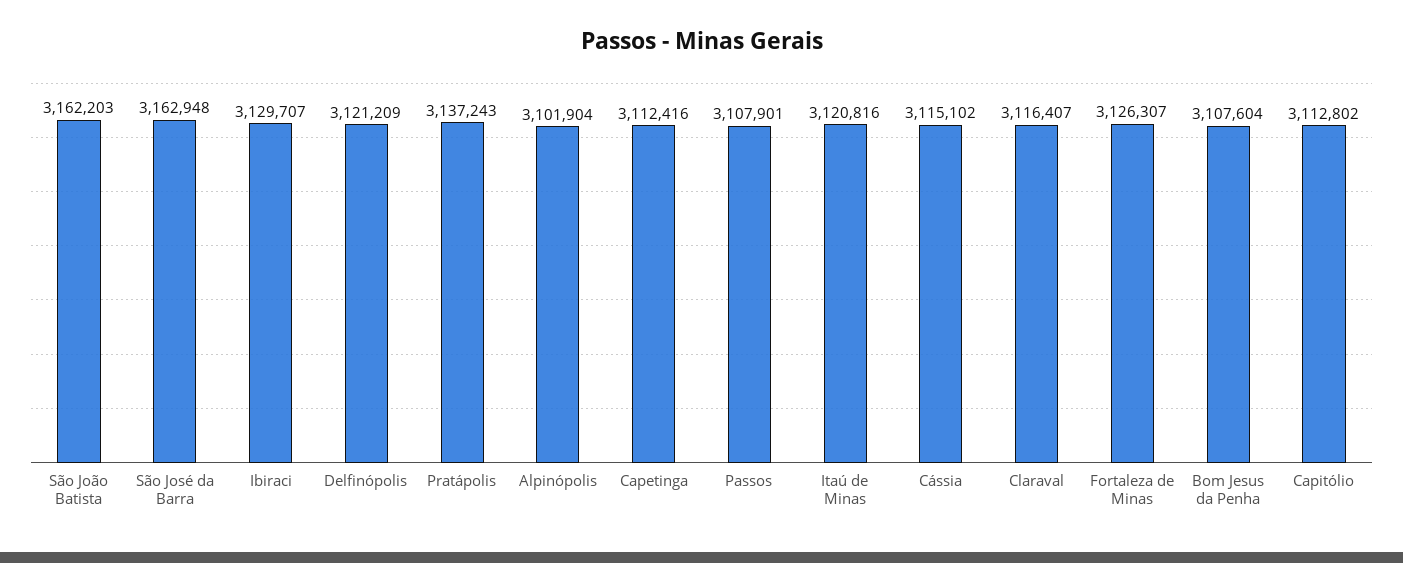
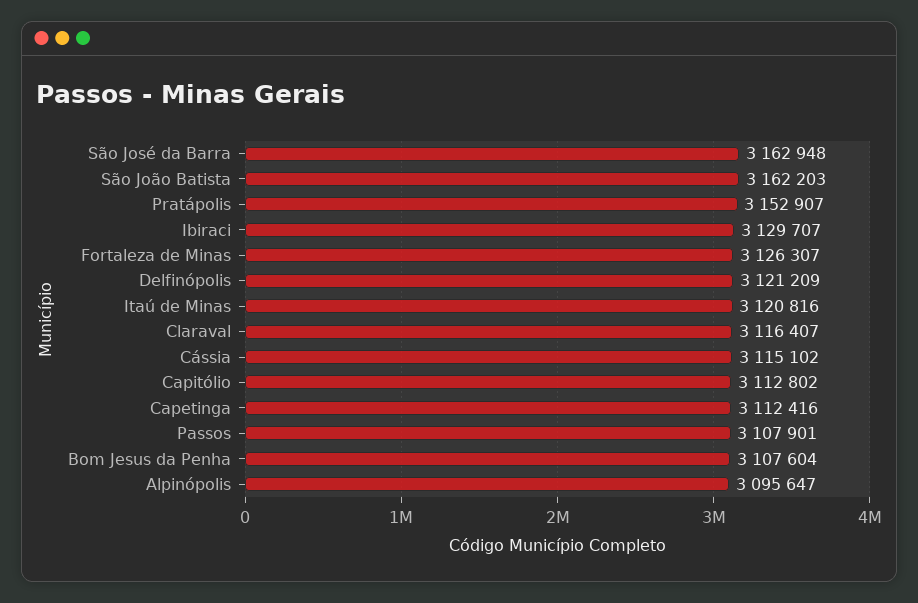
  {
    "São João Batista": 3162203,
    "São José da Barra": 3162948,
    "Ibiraci": 3129707,
    "Delfinópolis": 3121209,
-   "Pratápolis": 3137243,
+   "Pratápolis": 3152907,
-   "Alpinópolis": 3101904,
+   "Alpinópolis": 3095647,
    "Capetinga": 3112416,
    "Passos": 3107901,
    "Itaú de Minas": 3120816,
    "Cássia": 3115102,
    "Claraval": 3116407,
    "Fortaleza de Minas": 3126307,
    "Bom Jesus da Penha": 3107604,
    "Capitólio": 3112802
  }

